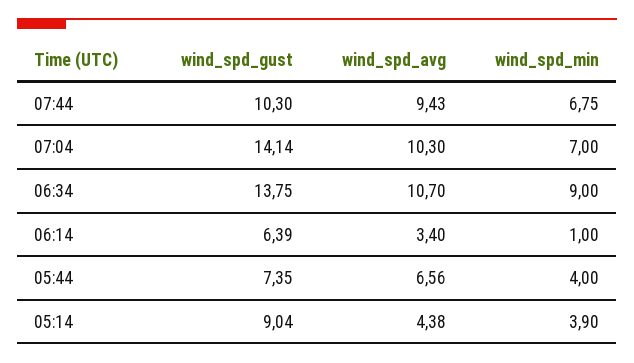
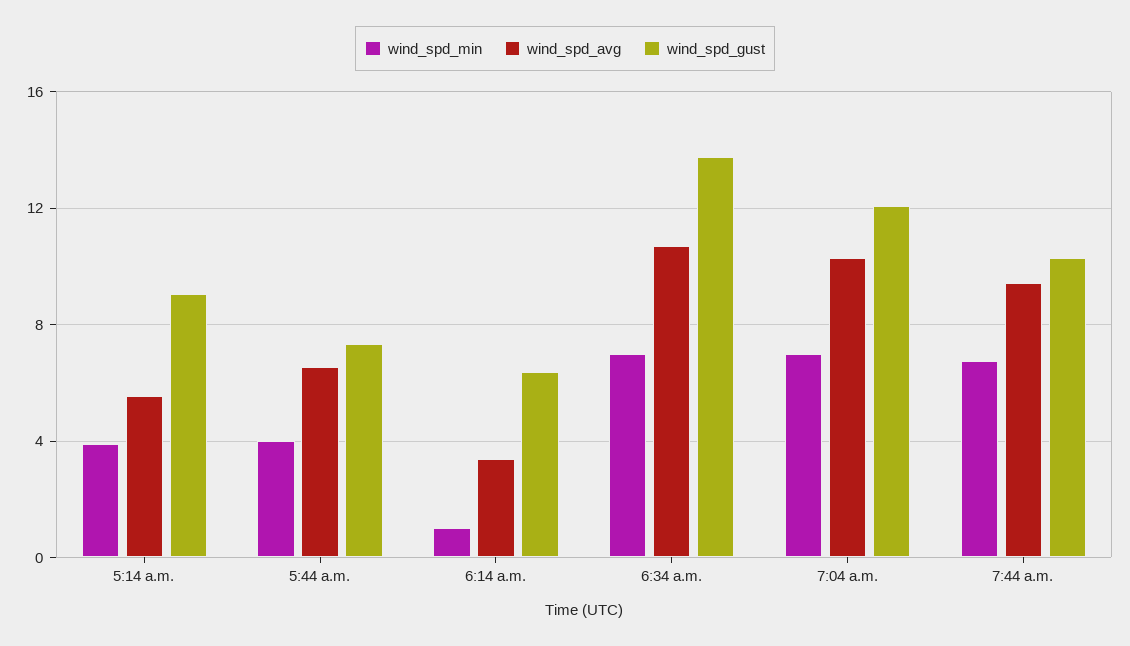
  {
    "wind_spd_gust": {
      "07:44": 10.3,
-     "07:04": 14.14,
+     "07:04": 12,
      "06:34": 13.75,
      "06:14": 6.39,
      "05:44": 7.35,
      "05:14": 9.04
    },
    "wind_spd_avg": {
      "07:44": 9.43,
      "07:04": 10.3,
      "06:34": 10.7,
      "06:14": 3.4,
      "05:44": 6.56,
-     "05:14": 4.38
+     "05:14": 5.5
    },
    "wind_spd_min": {
      "07:44": 6.75,
      "07:04": 7,
-     "06:34": 9,
+     "06:34": 7,
      "06:14": 1,
      "05:44": 4,
      "05:14": 3.9
    }
  }

